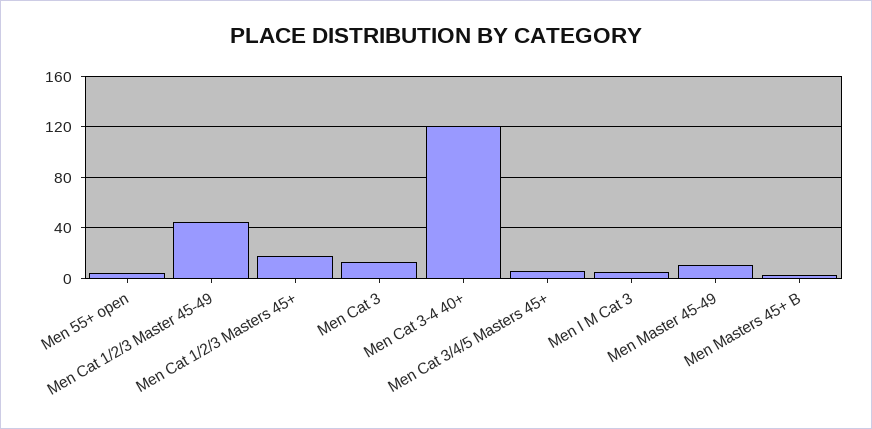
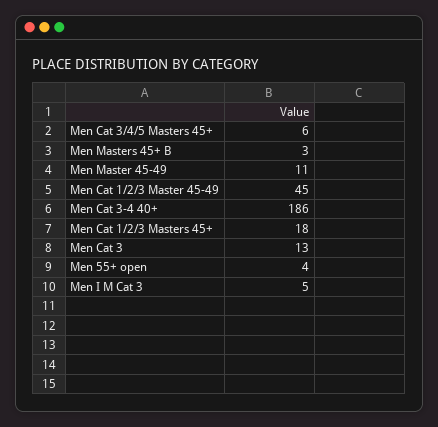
  {
    "Men 55+ open": 4,
    "Men Cat 1/2/3 Master 45-49": 45,
    "Men Cat 1/2/3 Masters 45+": 18,
    "Men Cat 3": 13,
-   "Men Cat 3-4 40+": 120,
+   "Men Cat 3-4 40+": 186,
    "Men Cat 3/4/5 Masters 45+": 6,
    "Men I M Cat 3": 5,
    "Men Master 45-49": 11,
    "Men Masters 45+ B": 3
  }

